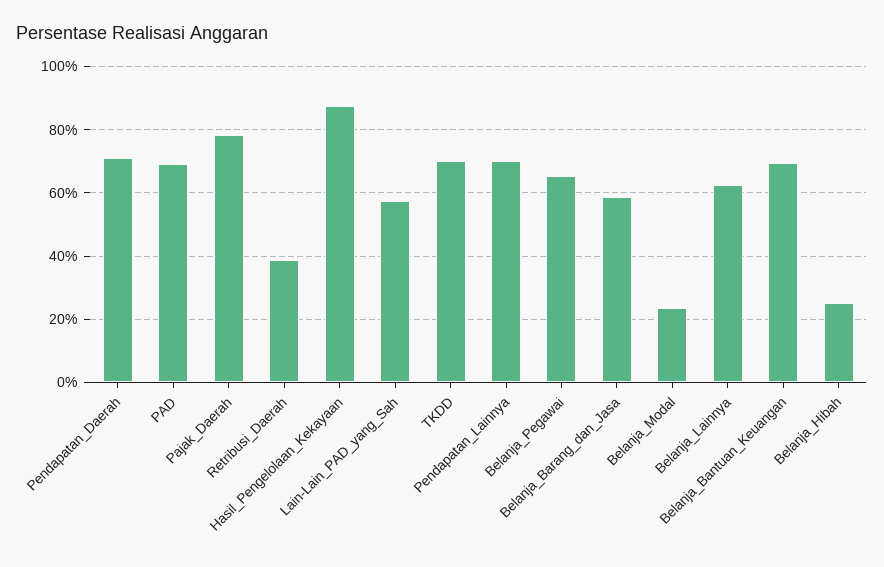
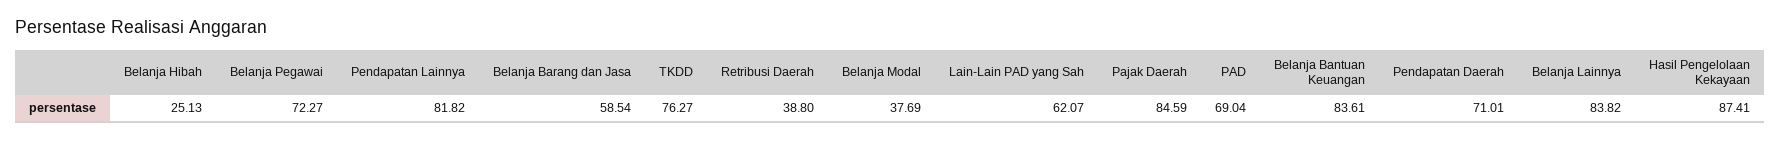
  {
    "Pendapatan_Daerah": 71.01,
    "PAD": 69.04,
-   "Pajak_Daerah": 78,
+   "Pajak_Daerah": 84.59,
    "Retribusi_Daerah": 38.8,
    "Hasil_Pengelolaan_Kekayaan": 87.41,
-   "Lain-Lain_PAD_yang_Sah": 58,
+   "Lain-Lain_PAD_yang_Sah": 62.07,
-   "TKDD": 70,
+   "TKDD": 76.27,
-   "Pendapatan_Lainnya": 70,
+   "Pendapatan_Lainnya": 81.82,
-   "Belanja_Pegawai": 66,
+   "Belanja_Pegawai": 72.27,
    "Belanja_Barang_dan_Jasa": 58.54,
-   "Belanja_Modal": 24,
+   "Belanja_Modal": 37.69,
-   "Belanja_Lainnya": 62,
+   "Belanja_Lainnya": 83.82,
-   "Belanja_Bantuan_Keuangan": 70,
+   "Belanja_Bantuan_Keuangan": 83.61,
    "Belanja_Hibah": 25.13
  }

